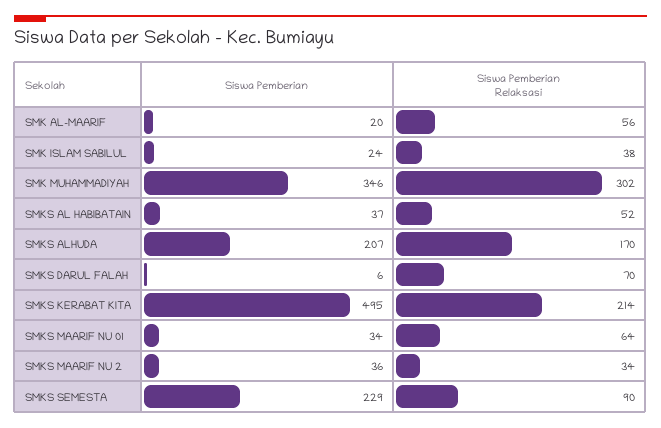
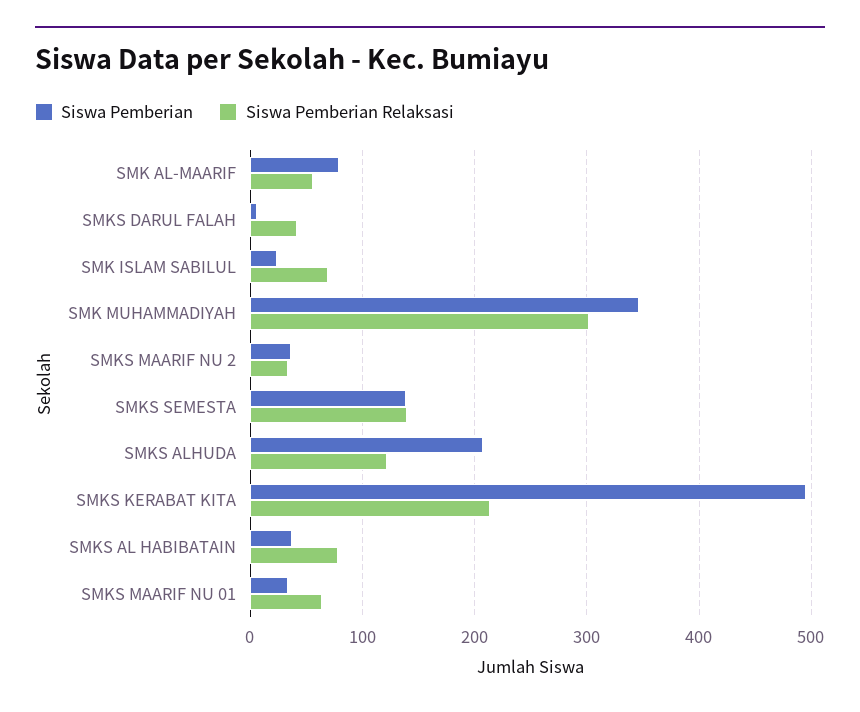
  {
    "Siswa Pemberian": {
-     "SMK AL-MAARIF": 20,
+     "SMK AL-MAARIF": 80,
      "SMK ISLAM SABILUL": 24,
      "SMK MUHAMMADIYAH": 346,
      "SMKS AL HABIBATAIN": 37,
      "SMKS ALHUDA": 207,
      "SMKS DARUL FALAH": 6,
      "SMKS KERABAT KITA": 495,
      "SMKS MAARIF NU 01": 34,
      "SMKS MAARIF NU 2": 36,
-     "SMKS SEMESTA": 229
+     "SMKS SEMESTA": 140
    },
    "Siswa Pemberian Relaksasi": {
      "SMK AL-MAARIF": 56,
-     "SMK ISLAM SABILUL": 38,
+     "SMK ISLAM SABILUL": 70,
      "SMK MUHAMMADIYAH": 302,
-     "SMKS AL HABIBATAIN": 52,
+     "SMKS AL HABIBATAIN": 80,
-     "SMKS ALHUDA": 170,
+     "SMKS ALHUDA": 120,
-     "SMKS DARUL FALAH": 70,
+     "SMKS DARUL FALAH": 40,
      "SMKS KERABAT KITA": 214,
      "SMKS MAARIF NU 01": 64,
      "SMKS MAARIF NU 2": 34,
-     "SMKS SEMESTA": 90
+     "SMKS SEMESTA": 140
    }
  }

